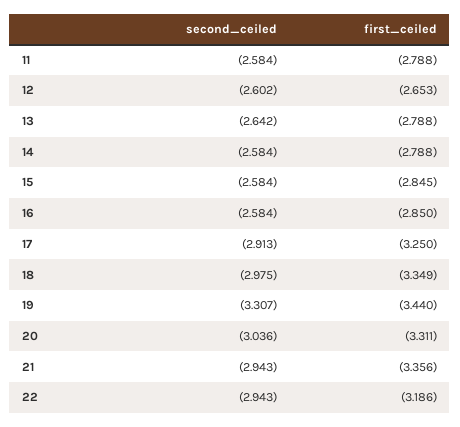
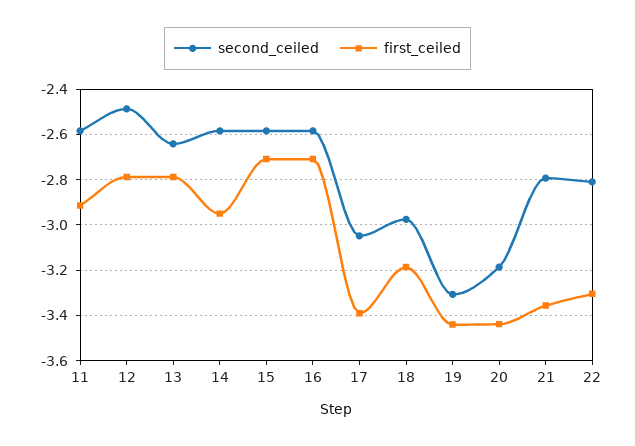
  {
    "second_ceiled": {
      "11": -2.584,
-     "12": -2.602,
+     "12": -2.5,
      "13": -2.642,
      "14": -2.584,
      "15": -2.584,
      "16": -2.584,
-     "17": -2.913,
+     "17": -3.05,
      "18": -2.975,
      "19": -3.307,
-     "20": -3.036,
+     "20": -3.2,
-     "21": -2.943,
+     "21": -2.8,
-     "22": -2.943
+     "22": -2.8
    },
    "first_ceiled": {
-     "11": -2.788,
+     "11": -2.9,
-     "12": -2.653,
+     "12": -2.8,
      "13": -2.788,
-     "14": -2.788,
+     "14": -2.95,
-     "15": -2.845,
+     "15": -2.7,
-     "16": -2.85,
+     "16": -2.7,
-     "17": -3.25,
+     "17": -3.4,
-     "18": -3.349,
+     "18": -3.2,
      "19": -3.44,
-     "20": -3.311,
+     "20": -3.45,
      "21": -3.356,
-     "22": -3.186
+     "22": -3.3
    }
  }

